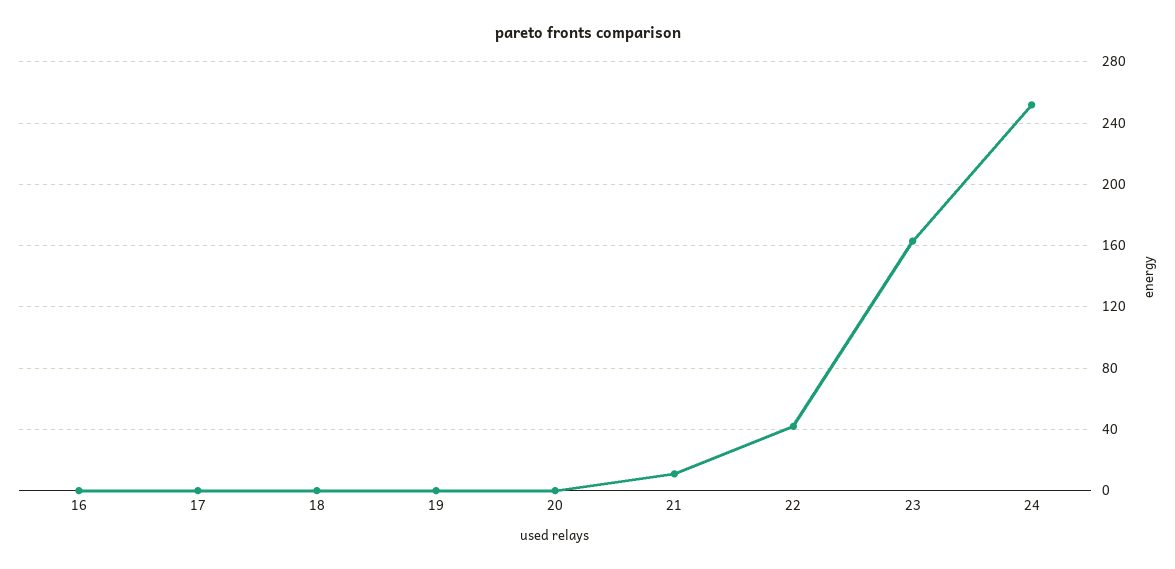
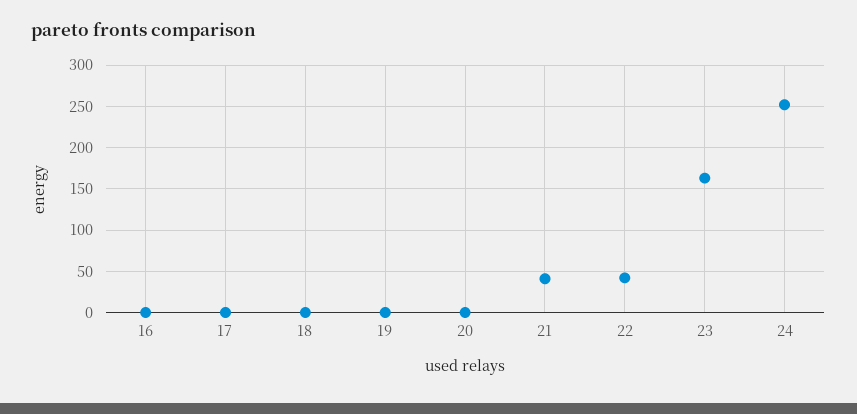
  {
    "16": 0,
    "17": 0,
    "18": 0,
    "19": 0,
    "20": 0,
-   "21": 10,
+   "21": 40,
    "22": 40,
    "23": 165,
    "24": 250
  }

